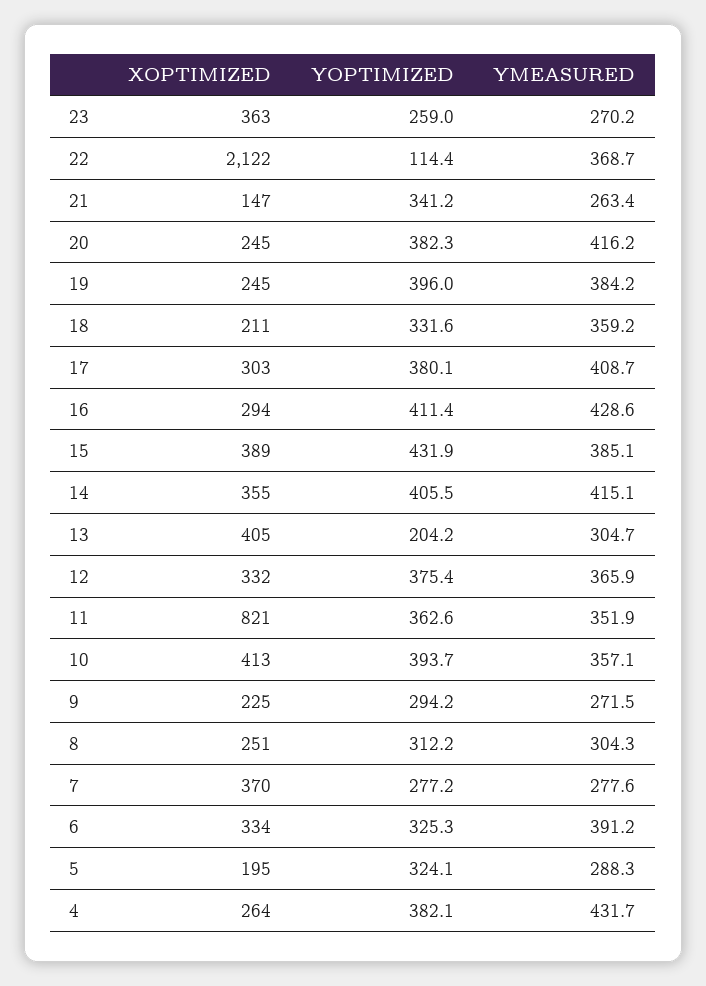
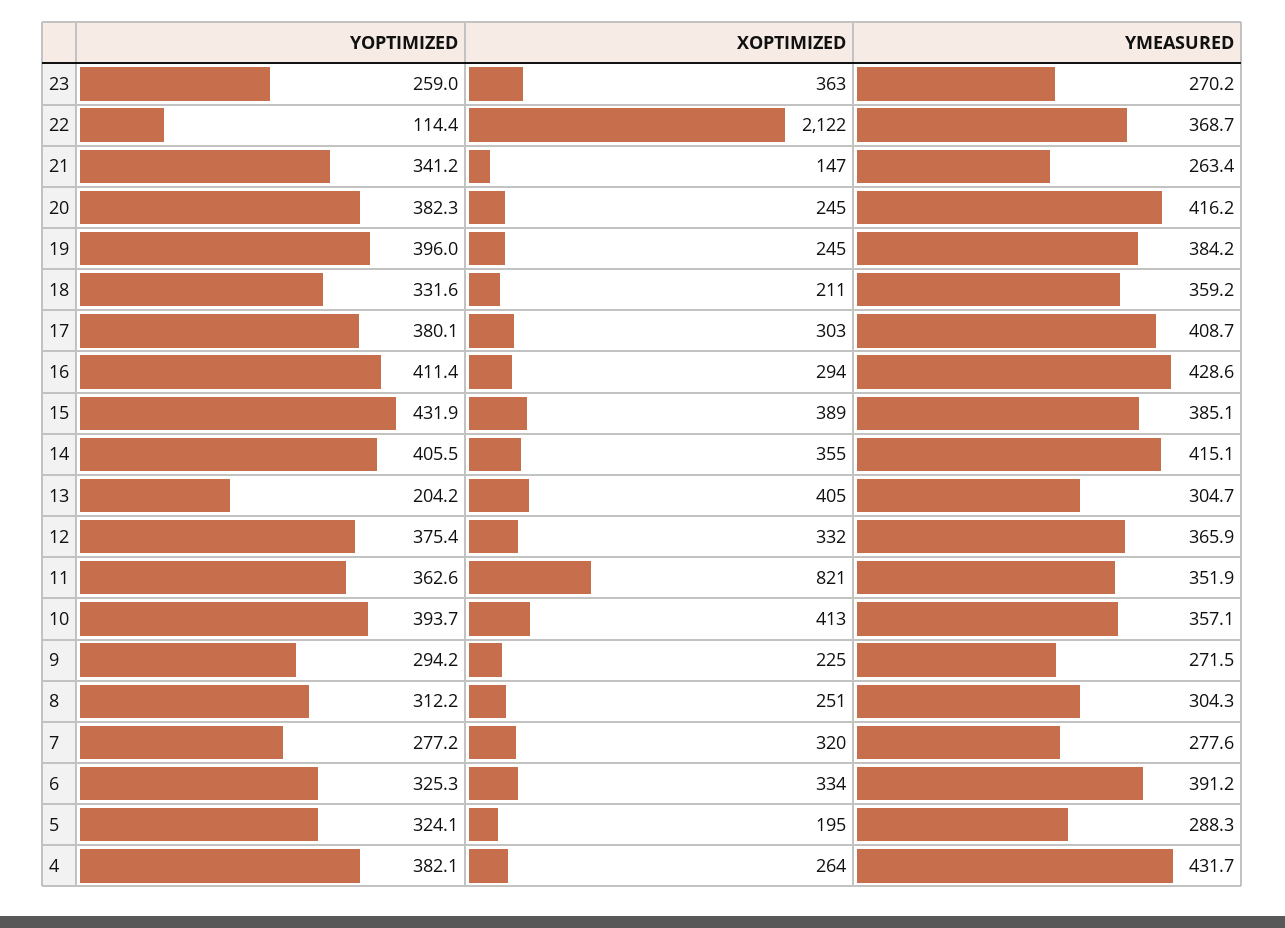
  {
    "XOPTIMIZED": {
      "23": 363,
      "22": 2122,
      "21": 147,
      "20": 245,
      "19": 245,
      "18": 211,
      "17": 303,
      "16": 294,
      "15": 389,
      "14": 355,
      "13": 405,
      "12": 332,
      "11": 821,
      "10": 413,
      "9": 225,
      "8": 251,
-     "7": 370,
+     "7": 320,
      "6": 334,
      "5": 195,
      "4": 264
    },
    "YOPTIMIZED": {
      "23": 259,
      "22": 114.4,
      "21": 341.2,
      "20": 382.3,
      "19": 396,
      "18": 331.6,
      "17": 380.1,
      "16": 411.4,
      "15": 431.9,
      "14": 405.5,
      "13": 204.2,
      "12": 375.4,
      "11": 362.6,
      "10": 393.7,
      "9": 294.2,
      "8": 312.2,
      "7": 277.2,
      "6": 325.3,
      "5": 324.1,
      "4": 382.1
    },
    "YMEASURED": {
      "23": 270.2,
      "22": 368.7,
      "21": 263.4,
      "20": 416.2,
      "19": 384.2,
      "18": 359.2,
      "17": 408.7,
      "16": 428.6,
      "15": 385.1,
      "14": 415.1,
      "13": 304.7,
      "12": 365.9,
      "11": 351.9,
      "10": 357.1,
      "9": 271.5,
      "8": 304.3,
      "7": 277.6,
      "6": 391.2,
      "5": 288.3,
      "4": 431.7
    }
  }

